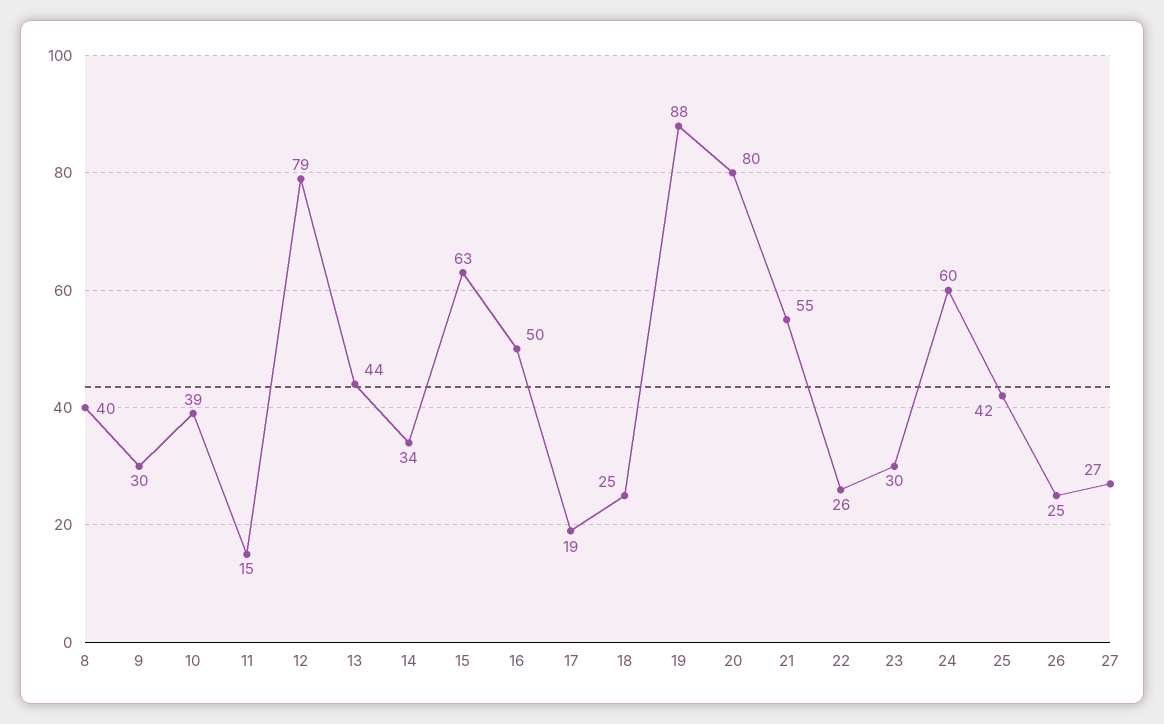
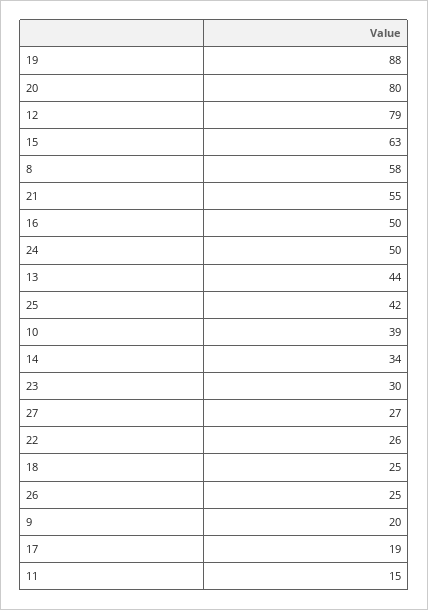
  {
-   "8": 40,
+   "8": 58,
-   "9": 30,
+   "9": 20,
    "10": 39,
    "11": 15,
    "12": 79,
    "13": 44,
    "14": 34,
    "15": 63,
    "16": 50,
    "17": 19,
    "18": 25,
    "19": 88,
    "20": 80,
    "21": 55,
    "22": 26,
    "23": 30,
-   "24": 60,
+   "24": 50,
    "25": 42,
    "26": 25,
    "27": 27
  }

